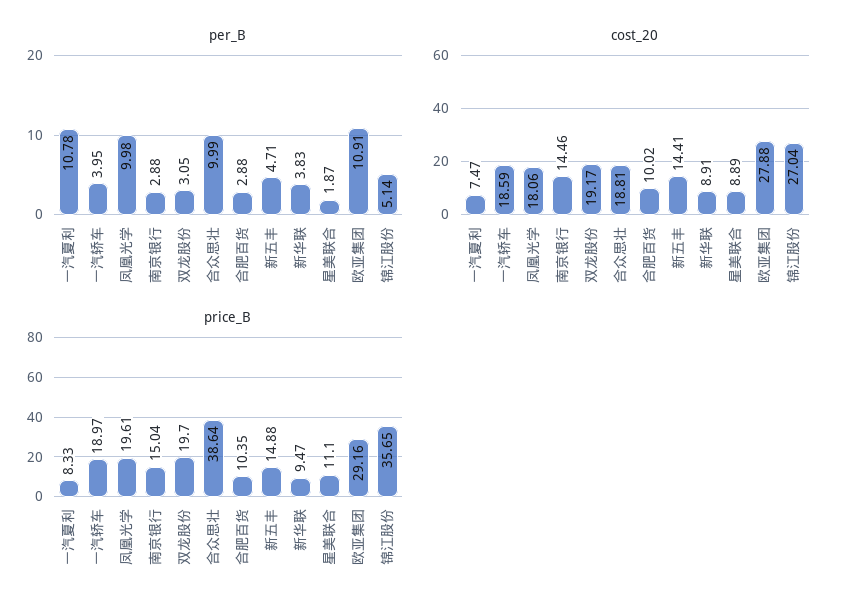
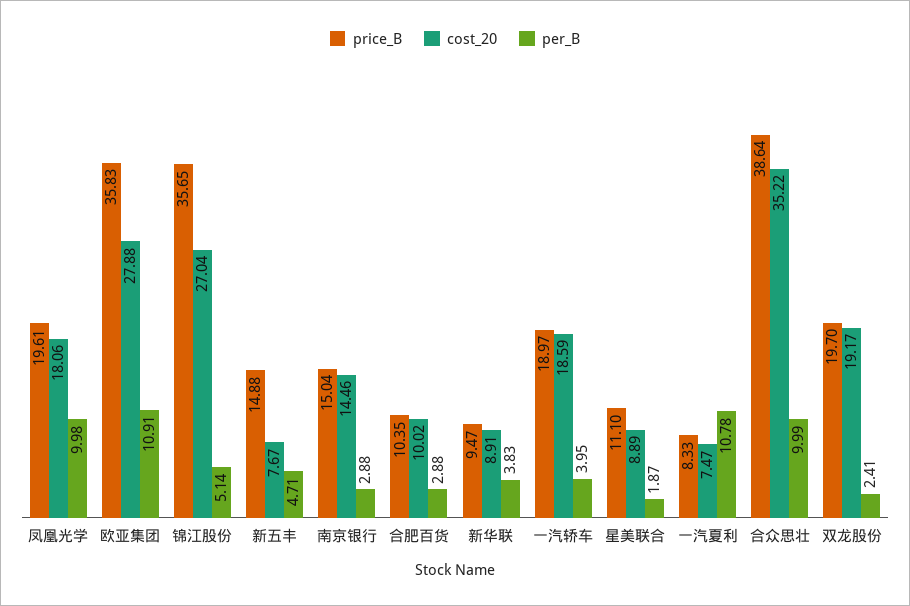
  {
    "per_B": {
      "一汽夏利": 10.78,
      "一汽轿车": 3.95,
      "凤凰光学": 9.98,
      "南京银行": 2.88,
-     "双龙股份": 3.05,
+     "双龙股份": 2.41,
      "合众思壮": 9.99,
      "合肥百货": 2.88,
      "新五丰": 4.71,
      "新华联": 3.83,
      "星美联合": 1.87,
      "欧亚集团": 10.91,
      "锦江股份": 5.14
    },
    "cost_20": {
      "一汽夏利": 7.47,
      "一汽轿车": 18.59,
      "凤凰光学": 18.06,
      "南京银行": 14.46,
      "双龙股份": 19.17,
-     "合众思壮": 18.81,
+     "合众思壮": 35.22,
      "合肥百货": 10.02,
-     "新五丰": 14.41,
+     "新五丰": 7.67,
      "新华联": 8.91,
      "星美联合": 8.89,
      "欧亚集团": 27.88,
      "锦江股份": 27.04
    },
    "price_B": {
      "一汽夏利": 8.33,
      "一汽轿车": 18.97,
      "凤凰光学": 19.61,
      "南京银行": 15.04,
      "双龙股份": 19.7,
      "合众思壮": 38.64,
      "合肥百货": 10.35,
      "新五丰": 14.88,
      "新华联": 9.47,
      "星美联合": 11.1,
-     "欧亚集团": 29.16,
+     "欧亚集团": 35.83,
      "锦江股份": 35.65
    }
  }

